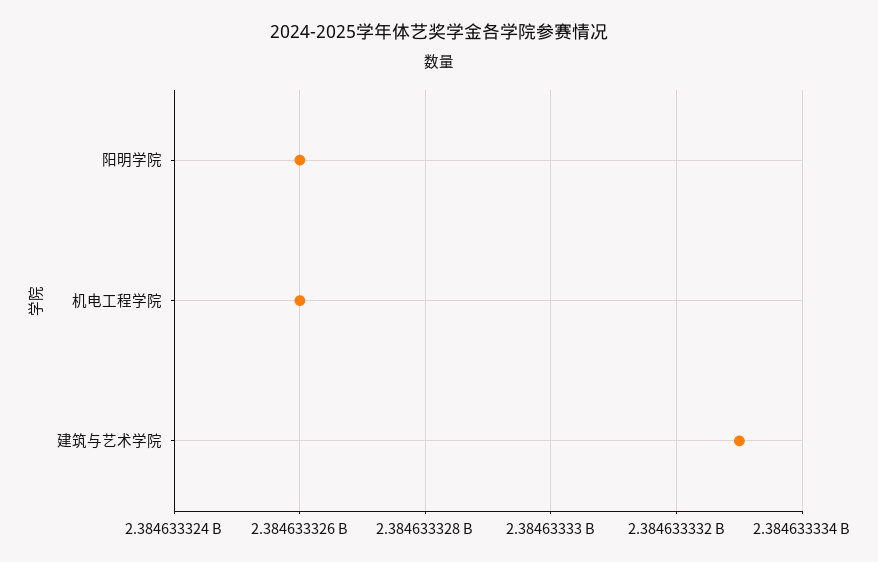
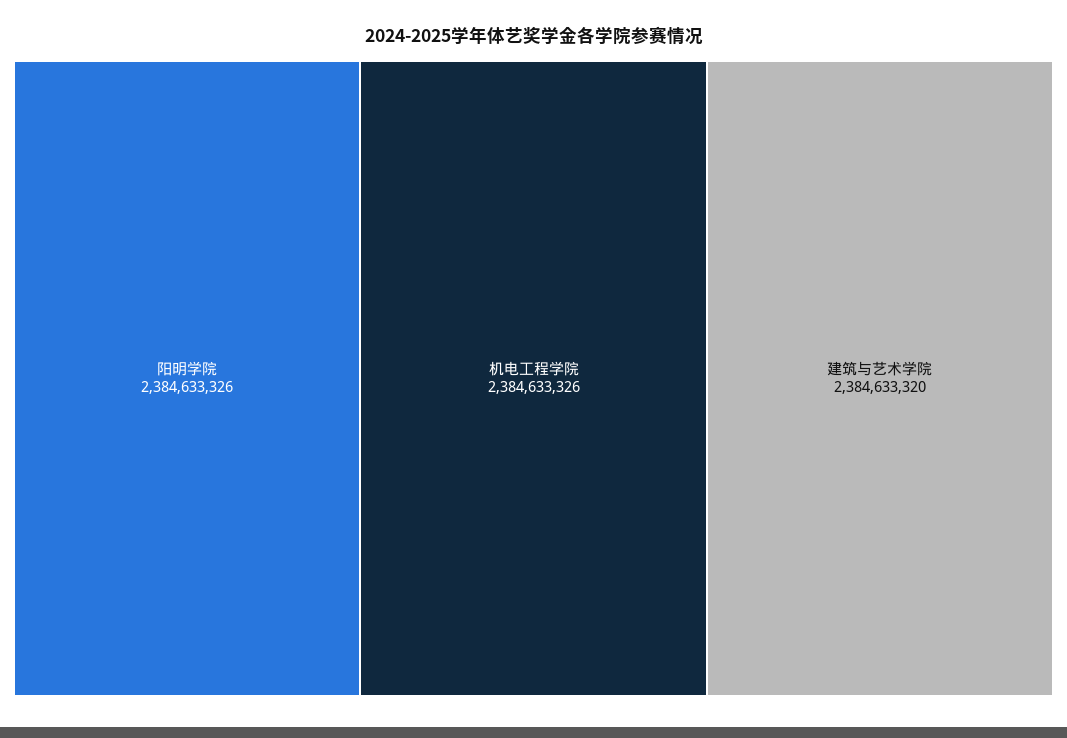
  {
    "阳明学院": 2384633326,
    "机电工程学院": 2384633326,
-   "建筑与艺术学院": 2384633333
+   "建筑与艺术学院": 2384633320
  }

